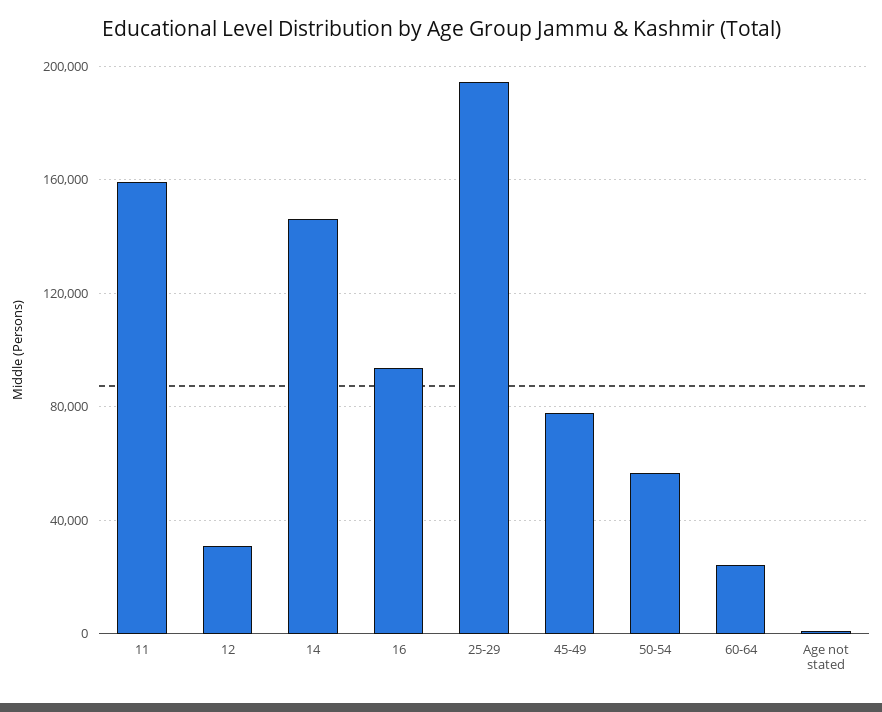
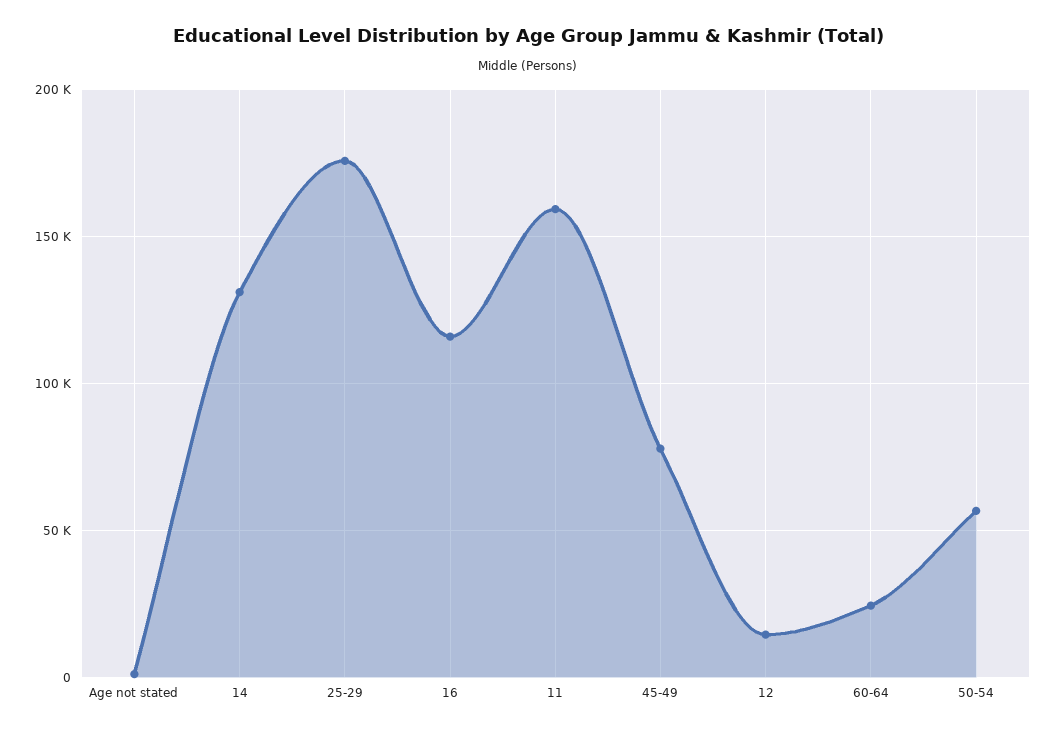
  {
    "11": 160000,
-   "12": 30000,
+   "12": 15000,
-   "14": 145000,
+   "14": 130000,
-   "16": 95000,
+   "16": 115000,
-   "25-29": 195000,
+   "25-29": 175000,
    "45-49": 80000,
    "50-54": 55000,
    "60-64": 25000,
    "Age not stated": 0
  }

